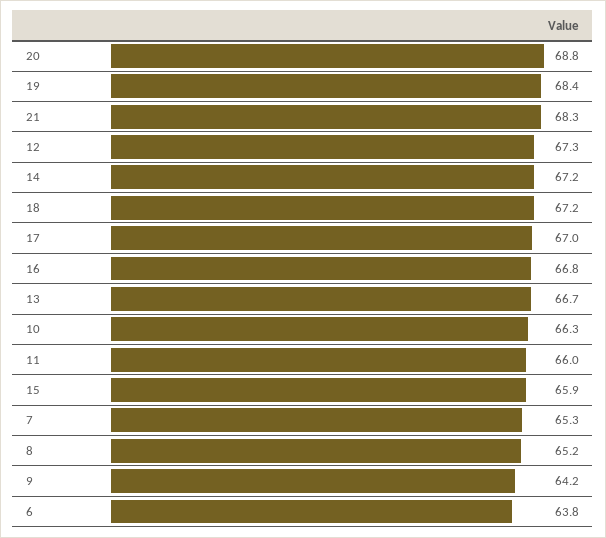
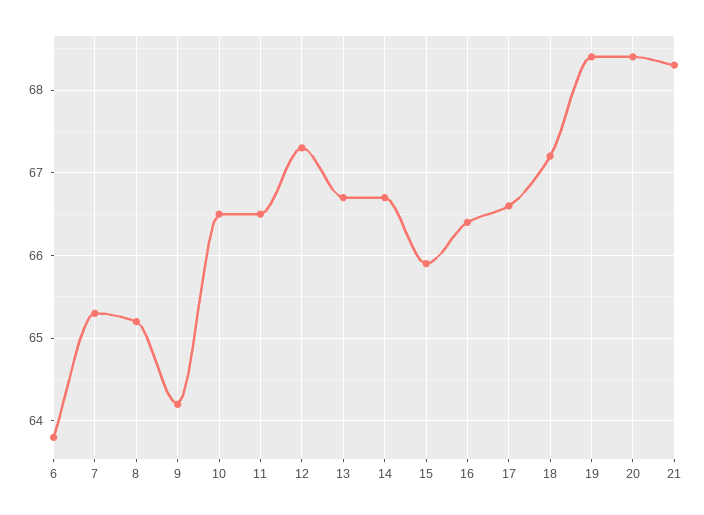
  {
-   "20": 68.8,
+   "20": 68.4,
    "19": 68.4,
    "21": 68.3,
    "12": 67.3,
-   "14": 67.2,
+   "14": 66.7,
    "18": 67.2,
-   "17": 67,
+   "17": 66.6,
-   "16": 66.8,
+   "16": 66.4,
    "13": 66.7,
-   "10": 66.3,
+   "10": 66.5,
-   "11": 66,
+   "11": 66.5,
    "15": 65.9,
    "7": 65.3,
    "8": 65.2,
    "9": 64.2,
    "6": 63.8
  }

